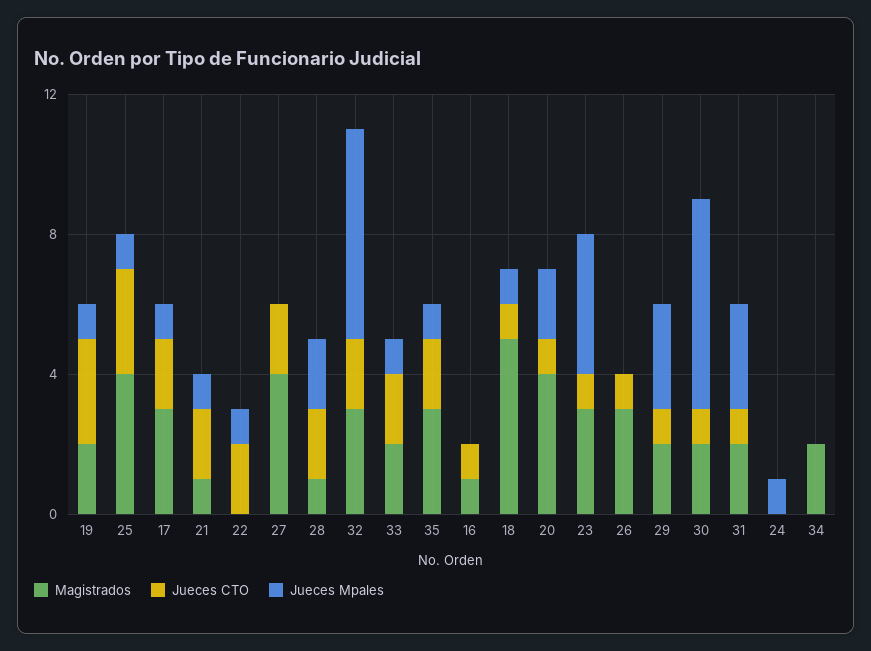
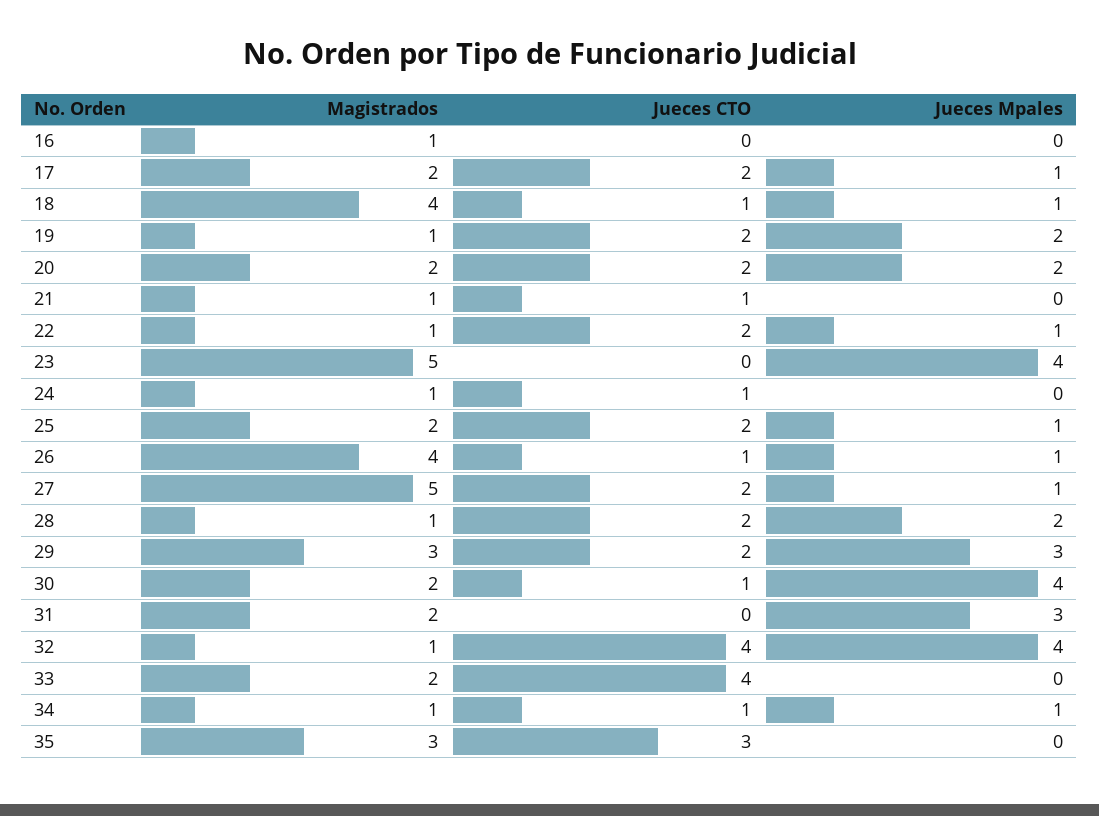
  {
    "Magistrados": {
-     "19": 2,
+     "19": 1,
-     "25": 4,
+     "25": 2,
-     "17": 3,
+     "17": 2,
      "21": 1,
-     "22": 0,
+     "22": 1,
-     "27": 4,
+     "27": 5,
      "28": 1,
-     "32": 3,
+     "32": 1,
      "33": 2,
      "35": 3,
      "16": 1,
-     "18": 5,
+     "18": 4,
-     "20": 4,
+     "20": 2,
-     "23": 3,
+     "23": 5,
-     "26": 3,
+     "26": 4,
-     "29": 2,
+     "29": 3,
      "30": 2,
      "31": 2,
-     "24": 0,
+     "24": 1,
-     "34": 2
+     "34": 1
    },
    "Jueces CTO": {
-     "19": 3,
+     "19": 2,
-     "25": 3,
+     "25": 2,
      "17": 2,
-     "21": 2,
+     "21": 1,
      "22": 2,
      "27": 2,
      "28": 2,
-     "32": 2,
+     "32": 4,
-     "33": 2,
+     "33": 4,
-     "35": 2,
+     "35": 3,
-     "16": 1,
+     "16": 0,
      "18": 1,
-     "20": 1,
+     "20": 2,
-     "23": 1,
+     "23": 0,
      "26": 1,
-     "29": 1,
+     "29": 2,
      "30": 1,
-     "31": 1,
+     "31": 0,
-     "24": 0,
+     "24": 1,
-     "34": 0
+     "34": 1
    },
    "Jueces Mpales": {
-     "19": 1,
+     "19": 2,
      "25": 1,
      "17": 1,
-     "21": 1,
+     "21": 0,
      "22": 1,
-     "27": 0,
+     "27": 1,
      "28": 2,
-     "32": 6,
+     "32": 4,
-     "33": 1,
+     "33": 0,
-     "35": 1,
+     "35": 0,
      "16": 0,
      "18": 1,
      "20": 2,
      "23": 4,
-     "26": 0,
+     "26": 1,
      "29": 3,
-     "30": 6,
+     "30": 4,
      "31": 3,
-     "24": 1,
+     "24": 0,
-     "34": 0
+     "34": 1
    }
  }

